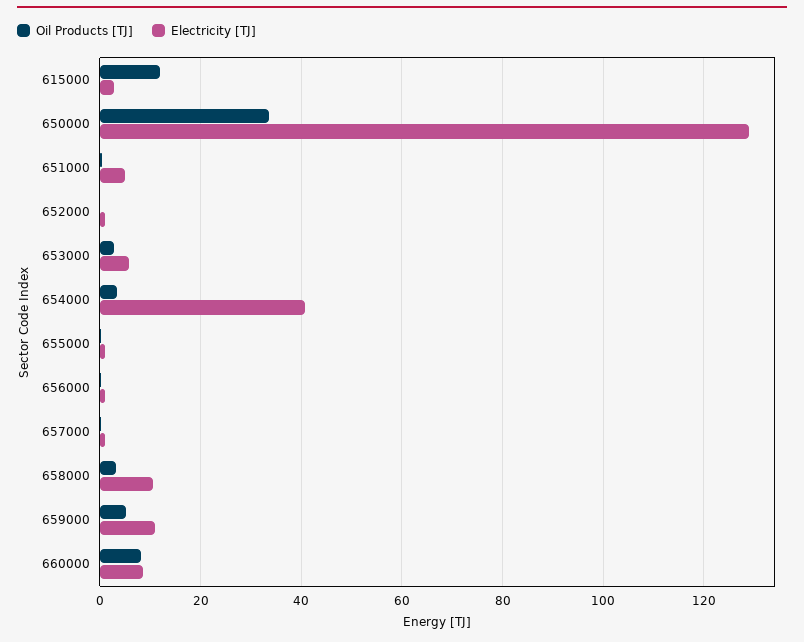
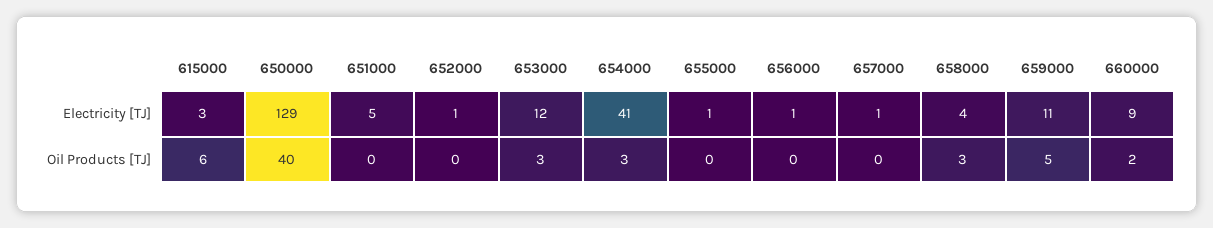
  {
    "Oil Products [TJ]": {
-     "615000": 12,
+     "615000": 6,
-     "650000": 34,
+     "650000": 40,
      "651000": 0,
      "652000": 0,
      "653000": 3,
      "654000": 3,
      "655000": 0,
      "656000": 0,
      "657000": 0,
      "658000": 3,
      "659000": 5,
-     "660000": 8
+     "660000": 2
    },
    "Electricity [TJ]": {
      "615000": 3,
      "650000": 129,
      "651000": 5,
      "652000": 1,
-     "653000": 6,
+     "653000": 12,
      "654000": 41,
      "655000": 1,
      "656000": 1,
      "657000": 1,
-     "658000": 10,
+     "658000": 4,
      "659000": 11,
      "660000": 9
    }
  }

